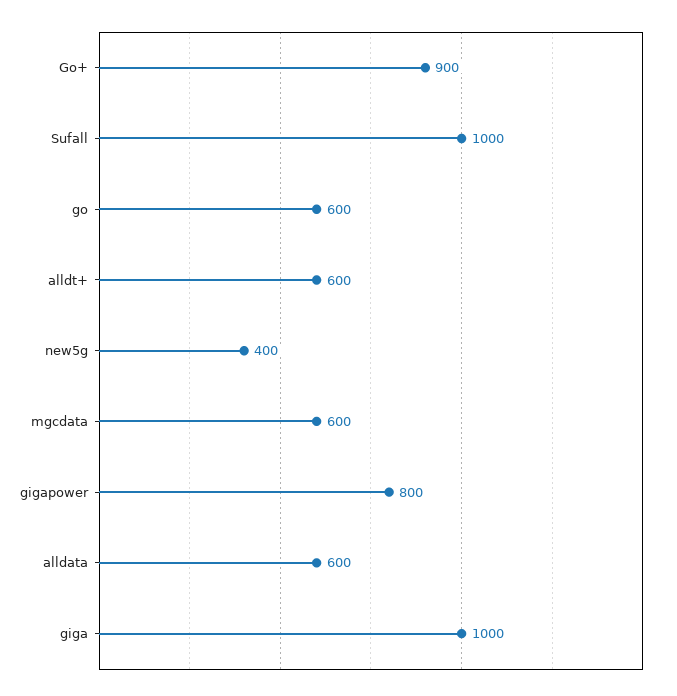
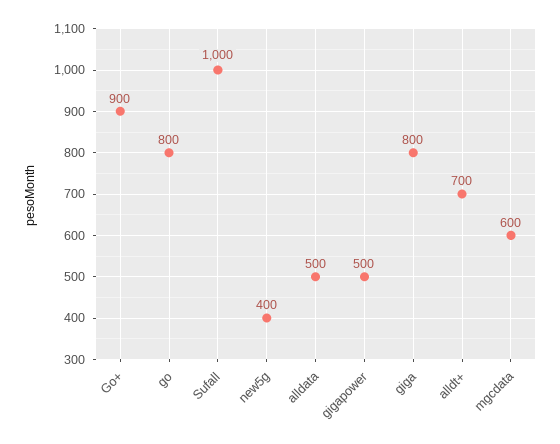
  {
    "Go+": 900,
    "Sufall": 1000,
-   "go": 600,
+   "go": 800,
-   "alldt+": 600,
+   "alldt+": 700,
    "new5g": 400,
    "mgcdata": 600,
-   "gigapower": 800,
+   "gigapower": 500,
-   "alldata": 600,
+   "alldata": 500,
-   "giga": 1000
+   "giga": 800
  }

